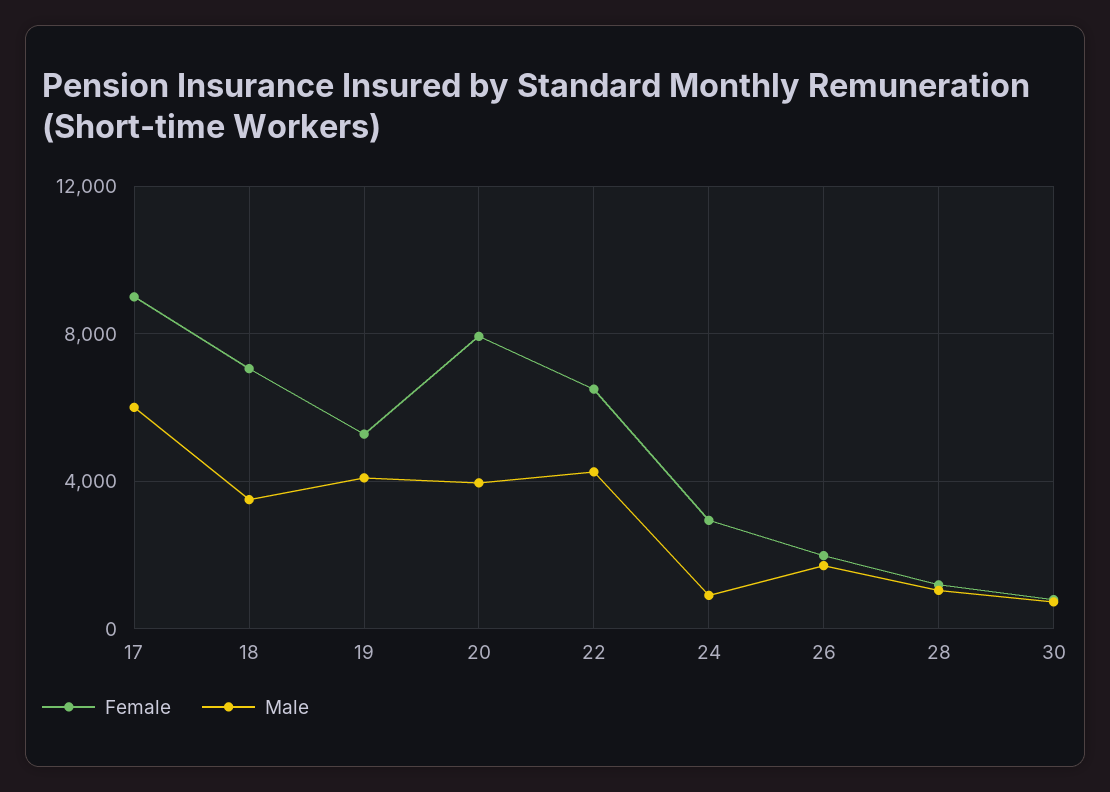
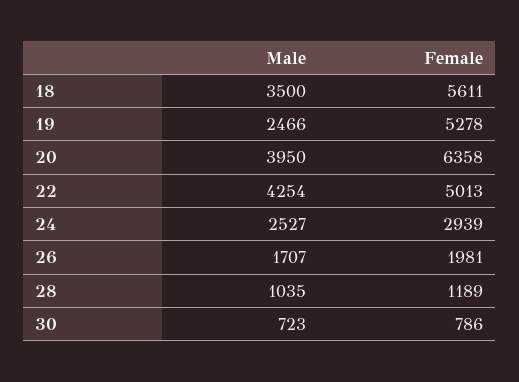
  {
    "Female": {
-     "17": 9000,
-     "18": 7000,
+     "18": 5611,
      "19": 5278,
-     "20": 8000,
+     "20": 6358,
-     "22": 6500,
+     "22": 5013,
      "24": 2939,
      "26": 1981,
      "28": 1189,
      "30": 786
    },
    "Male": {
-     "17": 6000,
      "18": 3500,
-     "19": 4000,
+     "19": 2466,
      "20": 3950,
      "22": 4254,
-     "24": 1000,
+     "24": 2527,
      "26": 1707,
      "28": 1035,
      "30": 723
    }
  }

